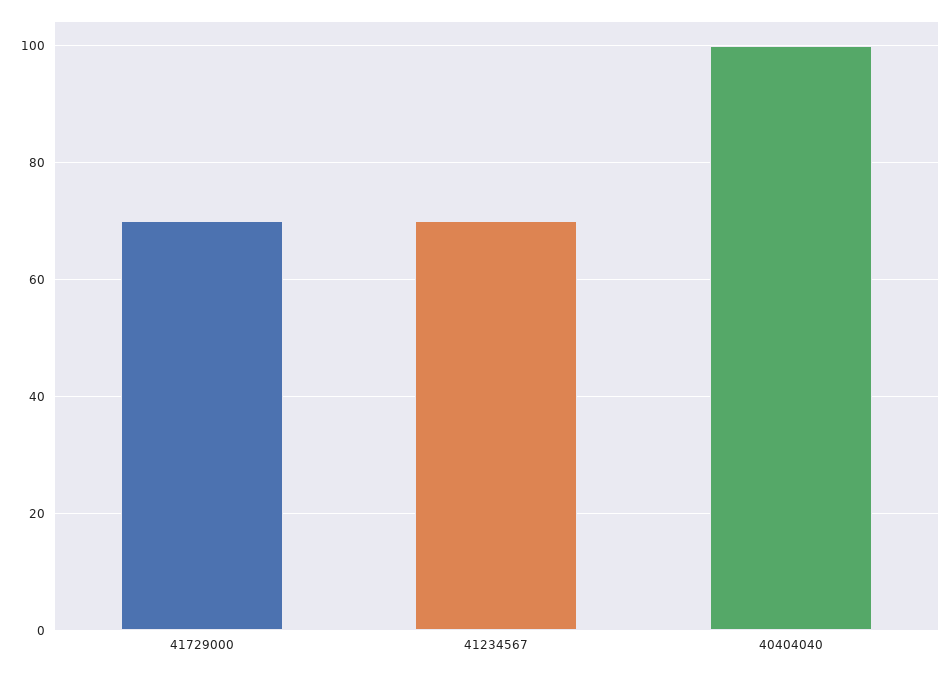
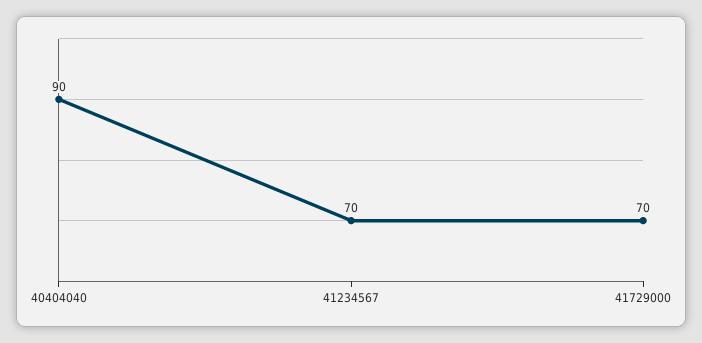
  {
    "41729000": 70,
    "41234567": 70,
-   "40404040": 100
+   "40404040": 90
  }

